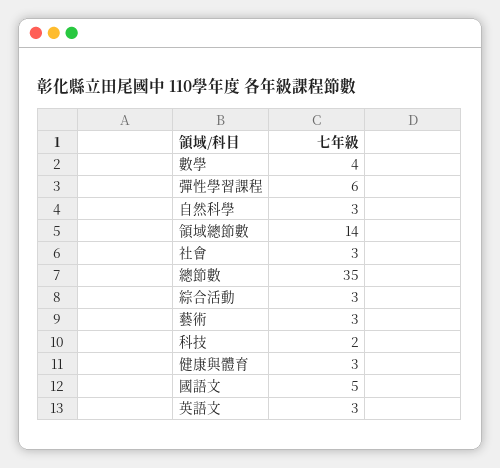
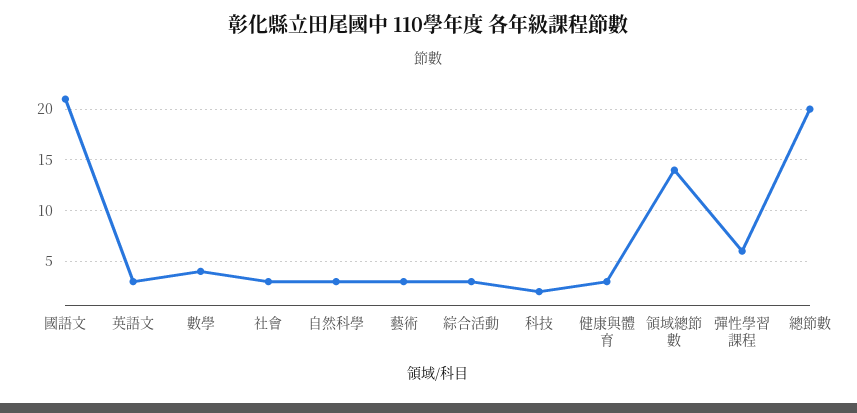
  {
    "數學": 4,
    "彈性學習課程": 6,
    "自然科學": 3,
    "領域總節數": 14,
    "社會": 3,
-   "總節數": 35,
+   "總節數": 20,
    "綜合活動": 3,
    "藝術": 3,
    "科技": 2,
    "健康與體育": 3,
-   "國語文": 5,
+   "國語文": 21,
    "英語文": 3
  }

